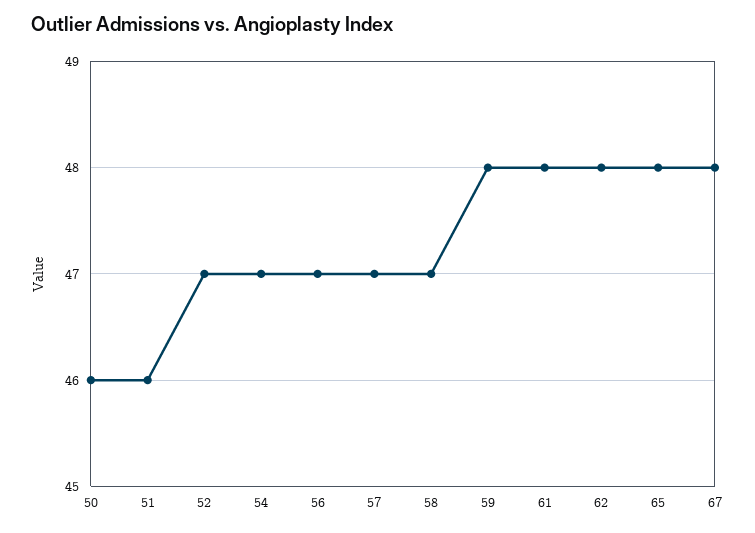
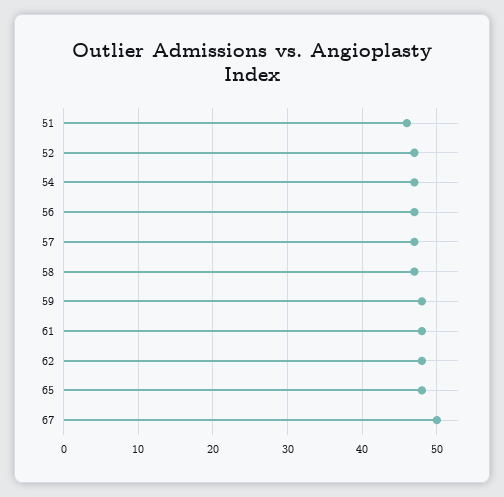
  {
-   "50": 46,
    "51": 46,
    "52": 47,
    "54": 47,
    "56": 47,
    "57": 47,
    "58": 47,
    "59": 48,
    "61": 48,
    "62": 48,
    "65": 48,
-   "67": 48
+   "67": 50
  }

